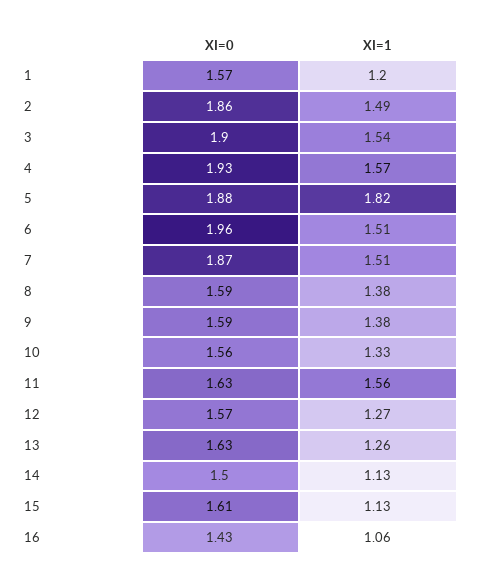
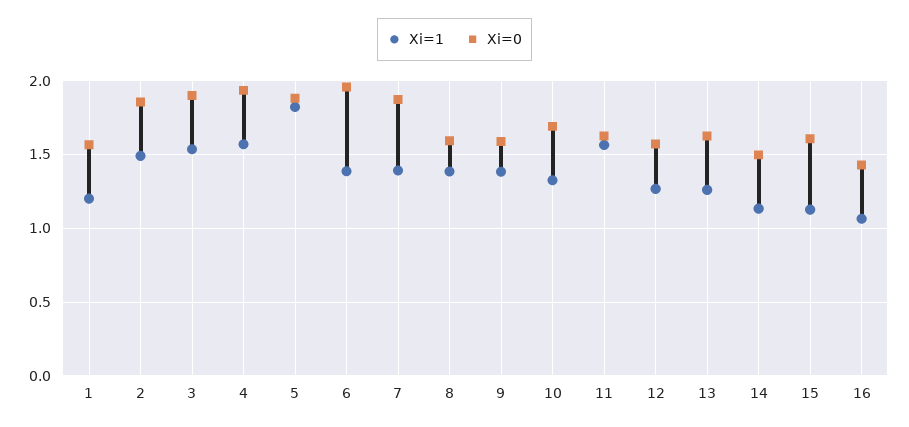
  {
    "XI=0": {
      "1": 1.57,
      "2": 1.86,
      "3": 1.9,
      "4": 1.93,
      "5": 1.88,
      "6": 1.96,
      "7": 1.87,
      "8": 1.59,
      "9": 1.59,
-     "10": 1.56,
+     "10": 1.7,
      "11": 1.63,
      "12": 1.57,
      "13": 1.63,
      "14": 1.5,
      "15": 1.61,
      "16": 1.43
    },
    "XI=1": {
      "1": 1.2,
      "2": 1.49,
      "3": 1.54,
      "4": 1.57,
      "5": 1.82,
-     "6": 1.51,
+     "6": 1.4,
-     "7": 1.51,
+     "7": 1.4,
      "8": 1.38,
      "9": 1.38,
      "10": 1.33,
      "11": 1.56,
      "12": 1.27,
      "13": 1.26,
      "14": 1.13,
      "15": 1.13,
      "16": 1.06
    }
  }

